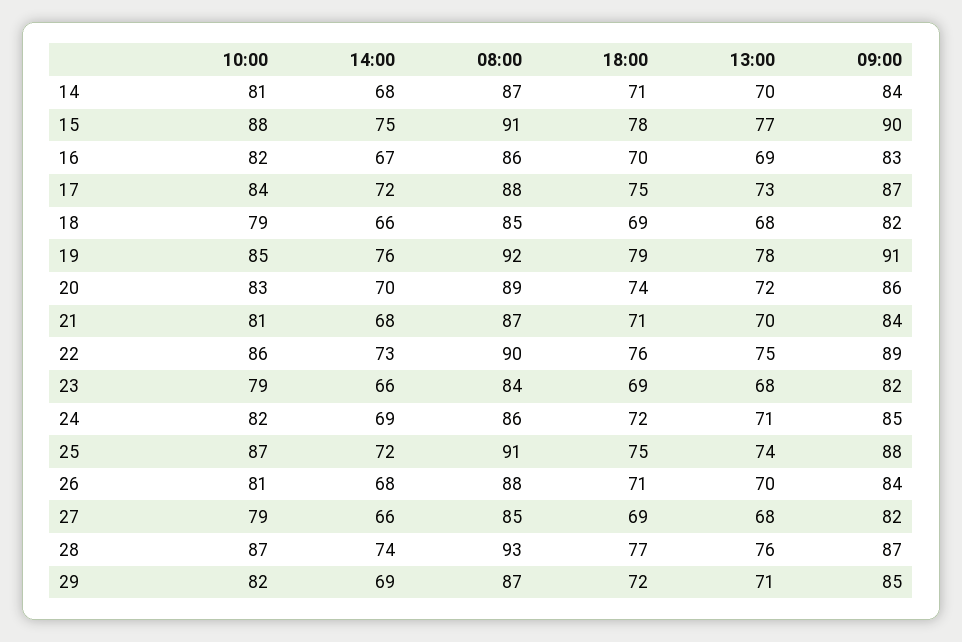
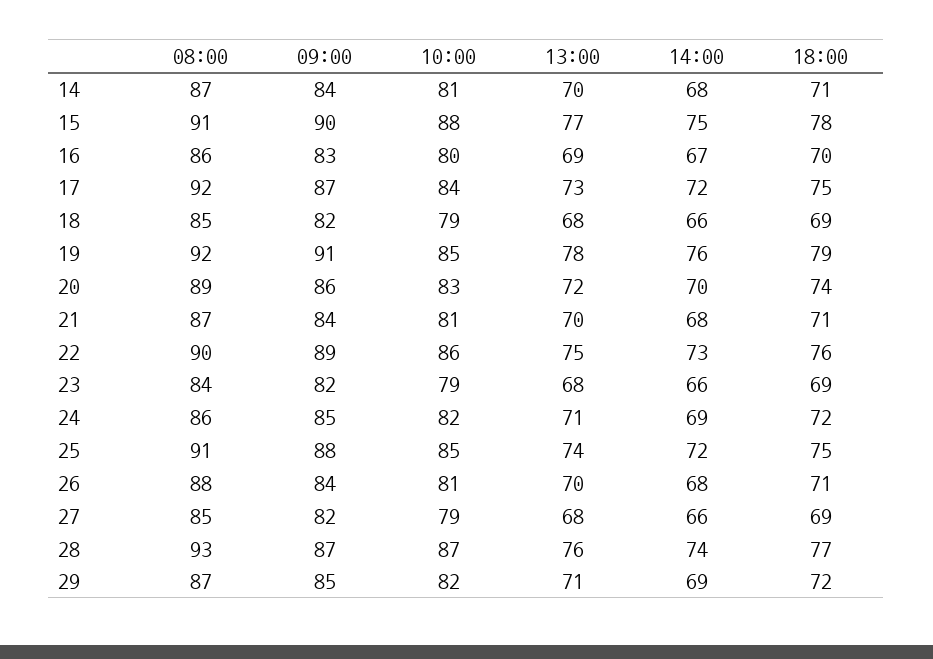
  {
    "10:00": {
      "14": 81,
      "15": 88,
-     "16": 82,
+     "16": 80,
      "17": 84,
      "18": 79,
      "19": 85,
      "20": 83,
      "21": 81,
      "22": 86,
      "23": 79,
      "24": 82,
-     "25": 87,
+     "25": 85,
      "26": 81,
      "27": 79,
      "28": 87,
      "29": 82
    },
    "14:00": {
      "14": 68,
      "15": 75,
      "16": 67,
      "17": 72,
      "18": 66,
      "19": 76,
      "20": 70,
      "21": 68,
      "22": 73,
      "23": 66,
      "24": 69,
      "25": 72,
      "26": 68,
      "27": 66,
      "28": 74,
      "29": 69
    },
    "08:00": {
      "14": 87,
      "15": 91,
      "16": 86,
-     "17": 88,
+     "17": 92,
      "18": 85,
      "19": 92,
      "20": 89,
      "21": 87,
      "22": 90,
      "23": 84,
      "24": 86,
      "25": 91,
      "26": 88,
      "27": 85,
      "28": 93,
      "29": 87
    },
    "18:00": {
      "14": 71,
      "15": 78,
      "16": 70,
      "17": 75,
      "18": 69,
      "19": 79,
      "20": 74,
      "21": 71,
      "22": 76,
      "23": 69,
      "24": 72,
      "25": 75,
      "26": 71,
      "27": 69,
      "28": 77,
      "29": 72
    },
    "13:00": {
      "14": 70,
      "15": 77,
      "16": 69,
      "17": 73,
      "18": 68,
      "19": 78,
      "20": 72,
      "21": 70,
      "22": 75,
      "23": 68,
      "24": 71,
      "25": 74,
      "26": 70,
      "27": 68,
      "28": 76,
      "29": 71
    },
    "09:00": {
      "14": 84,
      "15": 90,
      "16": 83,
      "17": 87,
      "18": 82,
      "19": 91,
      "20": 86,
      "21": 84,
      "22": 89,
      "23": 82,
      "24": 85,
      "25": 88,
      "26": 84,
      "27": 82,
      "28": 87,
      "29": 85
    }
  }

